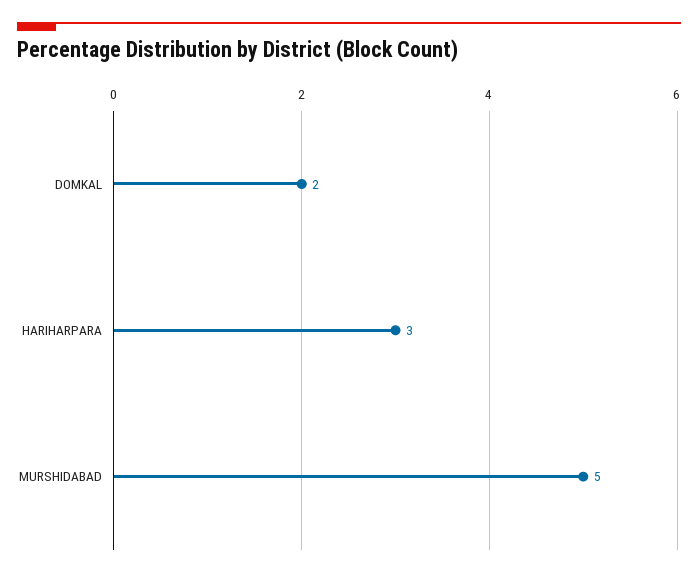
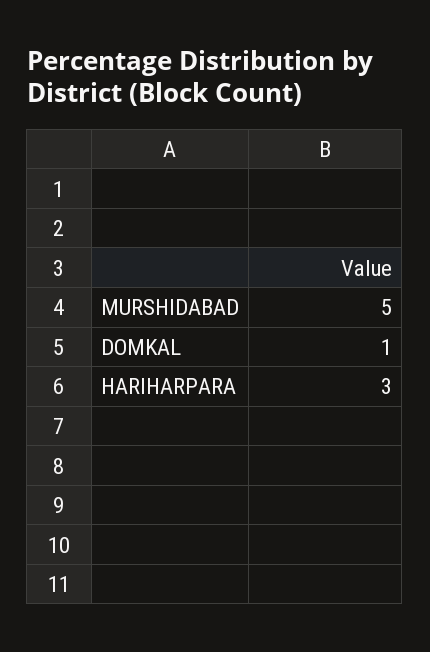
  {
-   "DOMKAL": 2,
+   "DOMKAL": 1,
    "HARIHARPARA": 3,
    "MURSHIDABAD": 5
  }

